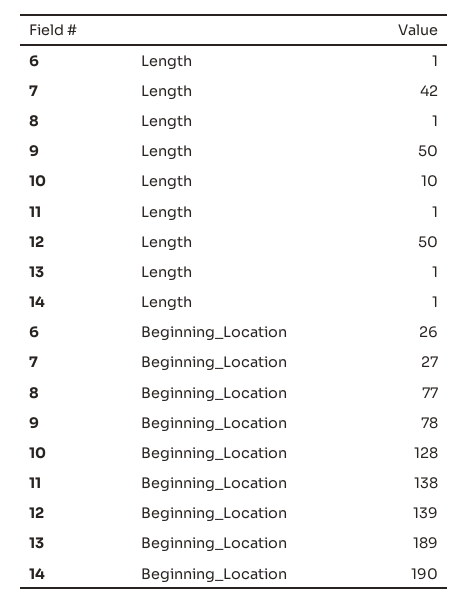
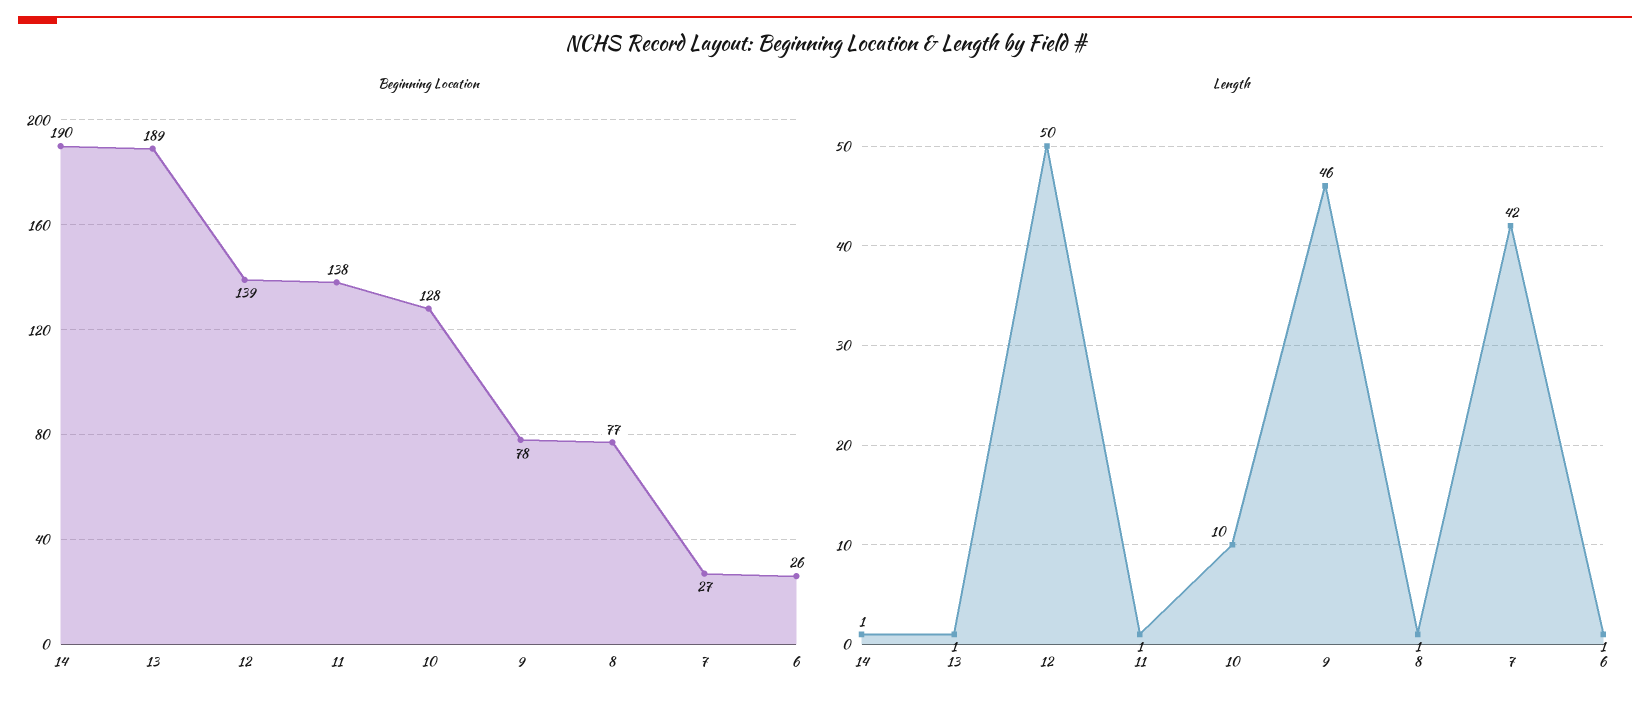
  {
    "Length": {
      "6": 1,
      "7": 42,
      "8": 1,
-     "9": 50,
+     "9": 46,
      "10": 10,
      "11": 1,
      "12": 50,
      "13": 1,
      "14": 1
    },
    "Beginning_Location": {
      "6": 26,
      "7": 27,
      "8": 77,
      "9": 78,
      "10": 128,
      "11": 138,
      "12": 139,
      "13": 189,
      "14": 190
    }
  }

